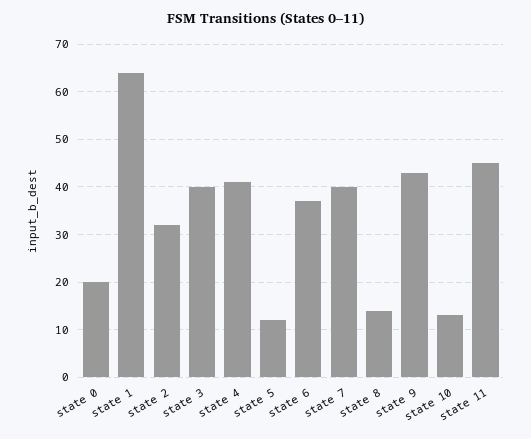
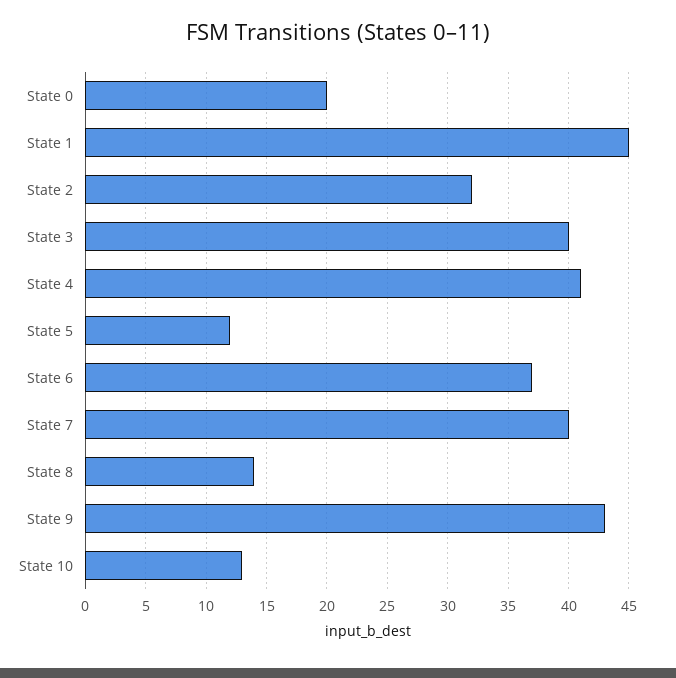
  {
    "state 0": 20,
-   "state 1": 65,
+   "state 1": 45,
    "state 2": 32,
    "state 3": 40,
    "state 4": 41,
    "state 5": 12,
    "state 6": 37,
    "state 7": 40,
    "state 8": 14,
    "state 9": 43,
-   "state 10": 13,
+   "state 10": 13
-   "state 11": 45
  }

